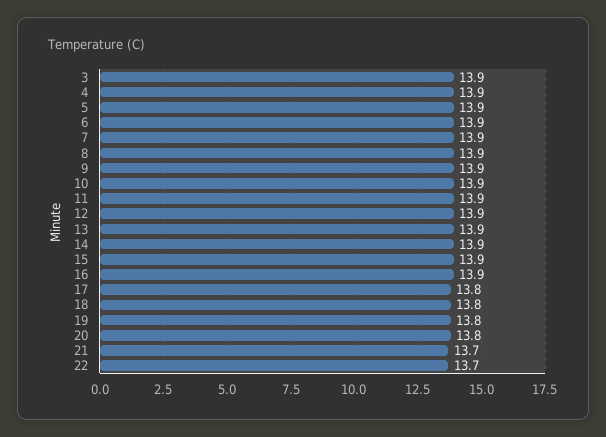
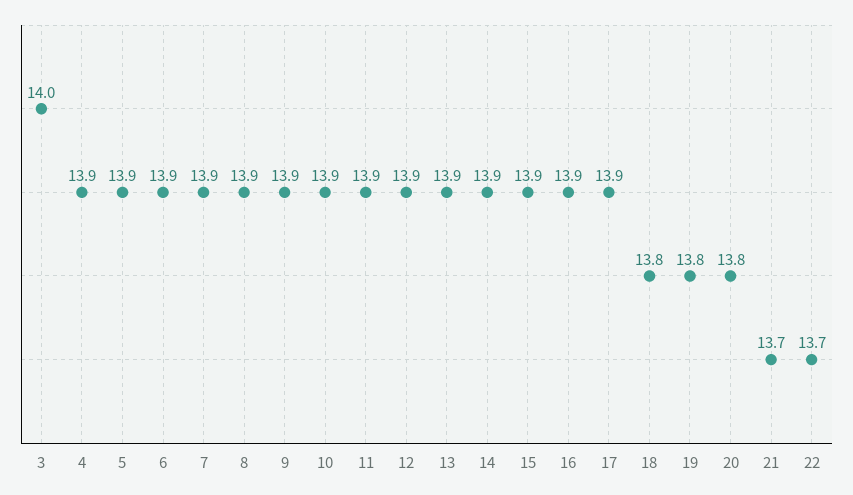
  {
-   "3": 13.9,
+   "3": 14,
    "4": 13.9,
    "5": 13.9,
    "6": 13.9,
    "7": 13.9,
    "8": 13.9,
    "9": 13.9,
    "10": 13.9,
    "11": 13.9,
    "12": 13.9,
    "13": 13.9,
    "14": 13.9,
    "15": 13.9,
    "16": 13.9,
-   "17": 13.8,
+   "17": 13.9,
    "18": 13.8,
    "19": 13.8,
    "20": 13.8,
    "21": 13.7,
    "22": 13.7
  }

